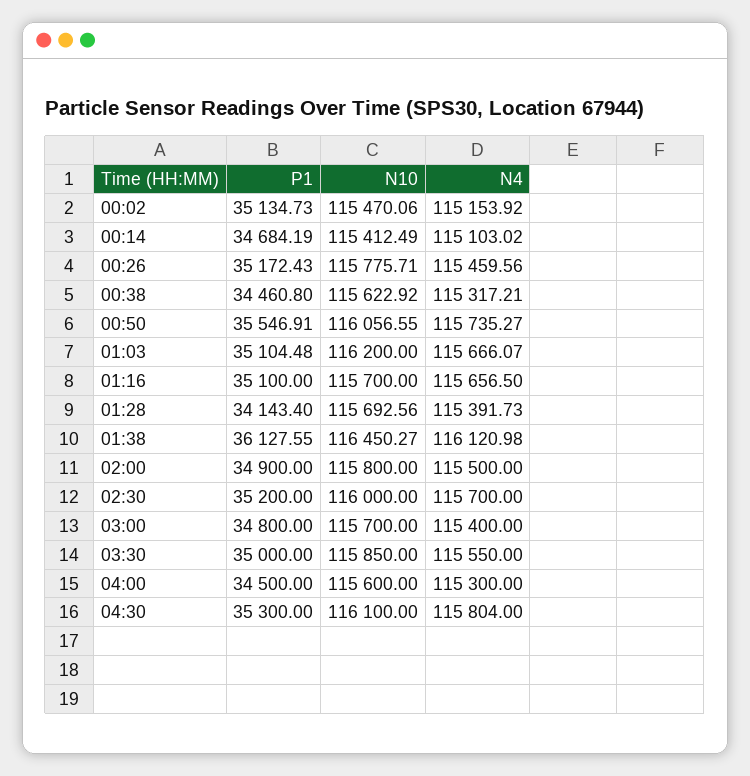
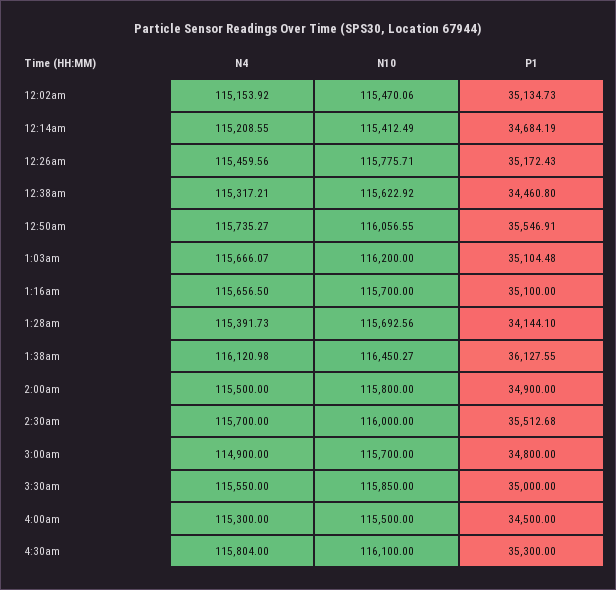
  {
    "P1": {
      "00:02": 35134.73,
      "00:14": 34684.19,
      "00:26": 35172.43,
      "00:38": 34460.8,
      "00:50": 35546.91,
      "01:03": 35104.48,
      "01:16": 35100,
-     "01:28": 34143.4,
+     "01:28": 34144.1,
      "01:38": 36127.55,
      "02:00": 34900,
-     "02:30": 35200,
+     "02:30": 35512.68,
      "03:00": 34800,
      "03:30": 35000,
      "04:00": 34500,
      "04:30": 35300
    },
    "N10": {
      "00:02": 115470.06,
      "00:14": 115412.49,
      "00:26": 115775.71,
      "00:38": 115622.92,
      "00:50": 116056.55,
      "01:03": 116200,
      "01:16": 115700,
      "01:28": 115692.56,
      "01:38": 116450.27,
      "02:00": 115800,
      "02:30": 116000,
      "03:00": 115700,
      "03:30": 115850,
-     "04:00": 115600,
+     "04:00": 115500,
      "04:30": 116100
    },
    "N4": {
      "00:02": 115153.92,
-     "00:14": 115103.02,
+     "00:14": 115208.55,
      "00:26": 115459.56,
      "00:38": 115317.21,
      "00:50": 115735.27,
      "01:03": 115666.07,
      "01:16": 115656.5,
      "01:28": 115391.73,
      "01:38": 116120.98,
      "02:00": 115500,
      "02:30": 115700,
-     "03:00": 115400,
+     "03:00": 114900,
      "03:30": 115550,
      "04:00": 115300,
      "04:30": 115804
    }
  }

